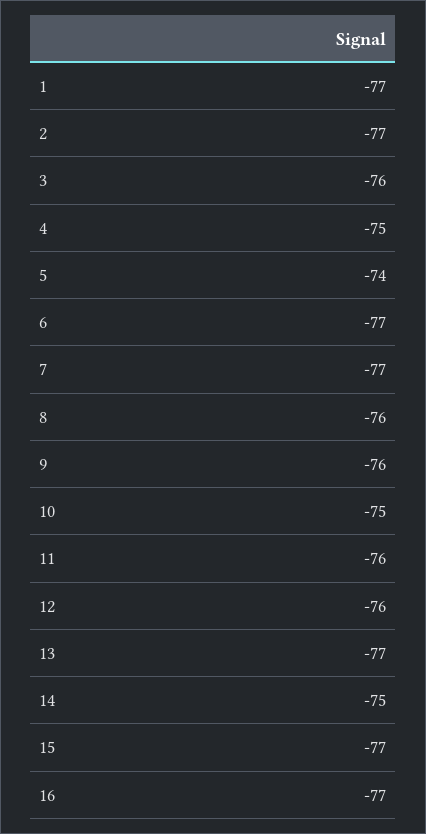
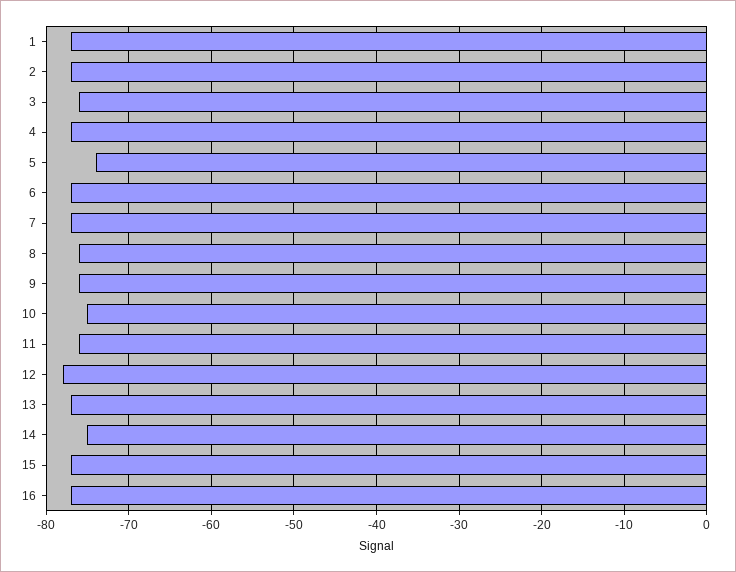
  {
    "1": -77,
    "2": -77,
    "3": -76,
-   "4": -75,
+   "4": -77,
    "5": -74,
    "6": -77,
    "7": -77,
    "8": -76,
    "9": -76,
    "10": -75,
    "11": -76,
-   "12": -76,
+   "12": -78,
    "13": -77,
    "14": -75,
    "15": -77,
    "16": -77
  }

